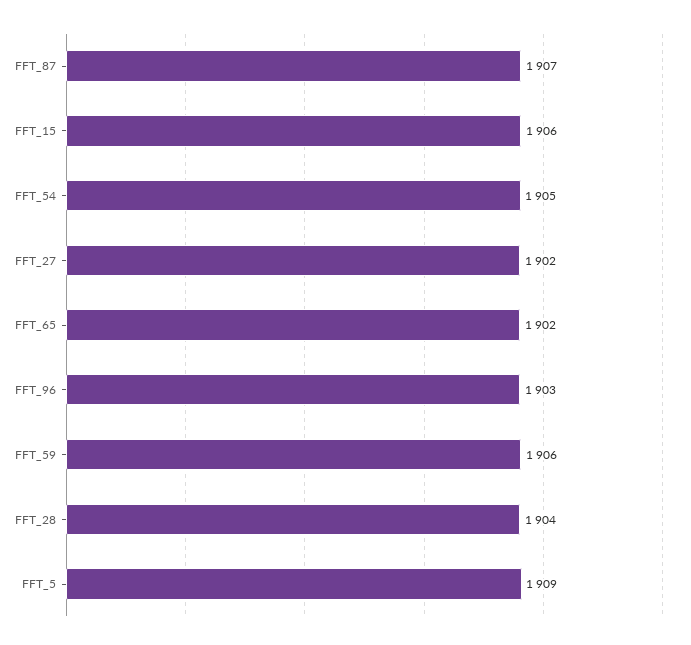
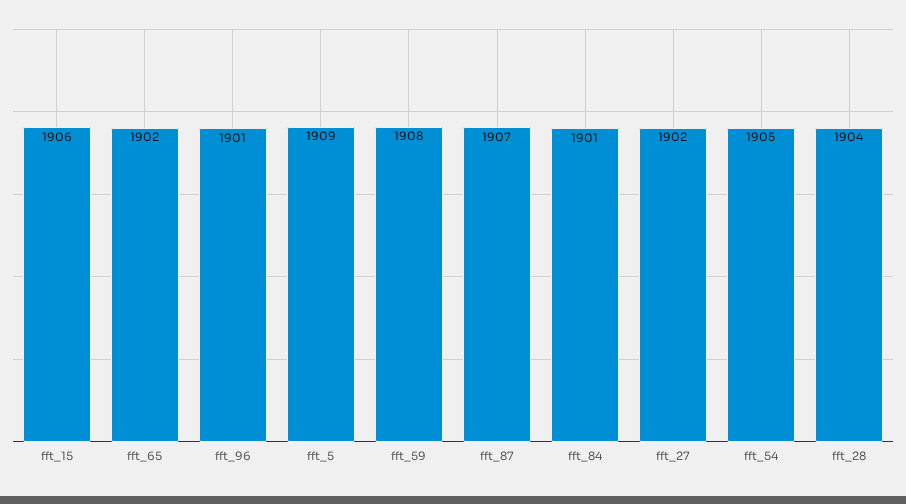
  {
    "FFT_87": 1907,
    "FFT_15": 1906,
    "FFT_54": 1905,
    "FFT_27": 1902,
    "FFT_65": 1902,
-   "FFT_96": 1903,
+   "FFT_96": 1901,
-   "FFT_59": 1906,
+   "FFT_59": 1908,
    "FFT_28": 1904,
-   "FFT_5": 1909
+   "FFT_5": 1909,
+   "fft_84": 1901
  }

